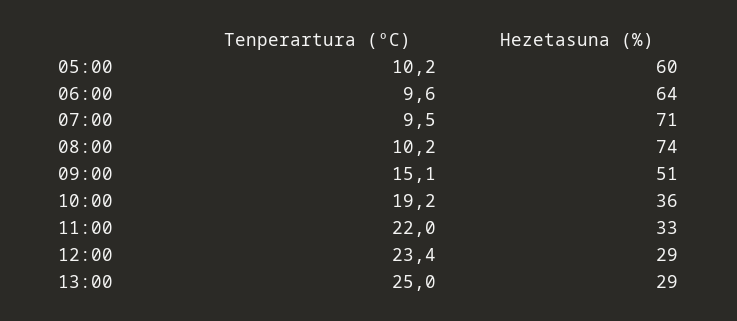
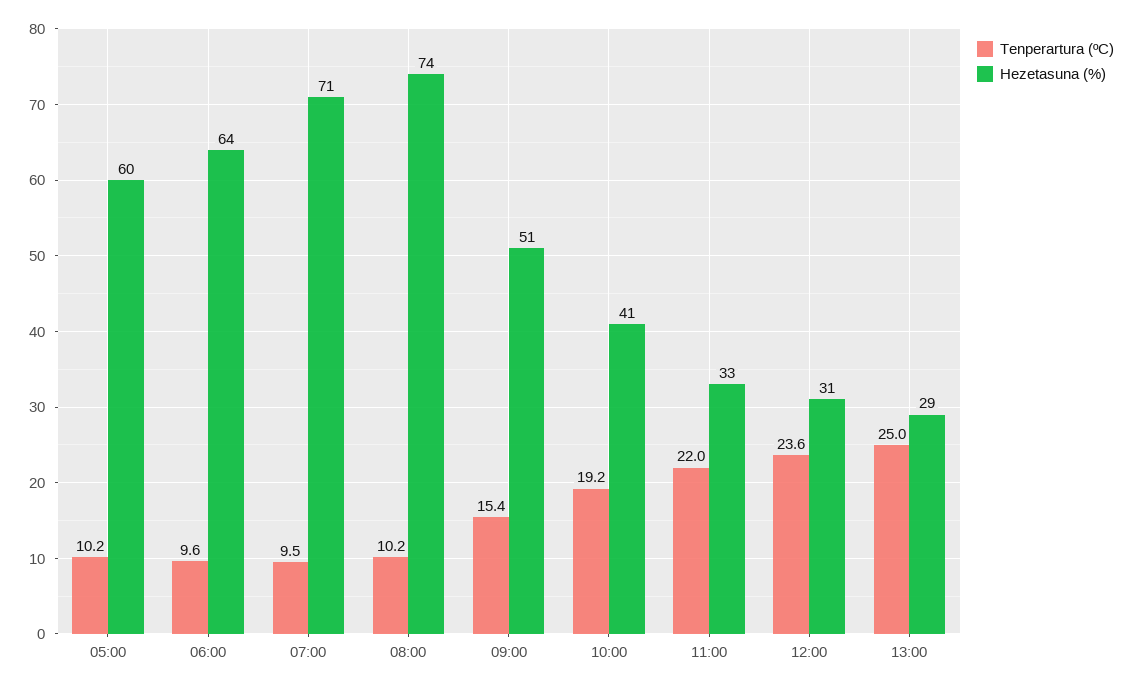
  {
    "Tenperartura (ºC)": {
      "05:00": 10.2,
      "06:00": 9.6,
      "07:00": 9.5,
      "08:00": 10.2,
-     "09:00": 15.1,
+     "09:00": 15.4,
      "10:00": 19.2,
      "11:00": 22,
-     "12:00": 23.4,
+     "12:00": 23.6,
      "13:00": 25
    },
    "Hezetasuna (%)": {
      "05:00": 60,
      "06:00": 64,
      "07:00": 71,
      "08:00": 74,
      "09:00": 51,
-     "10:00": 36,
+     "10:00": 41,
      "11:00": 33,
-     "12:00": 29,
+     "12:00": 31,
      "13:00": 29
    }
  }

